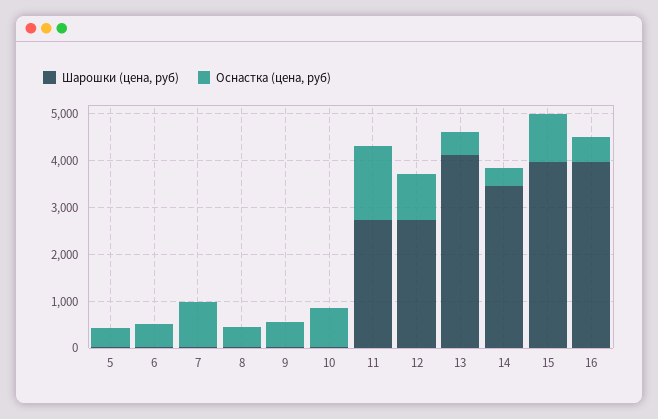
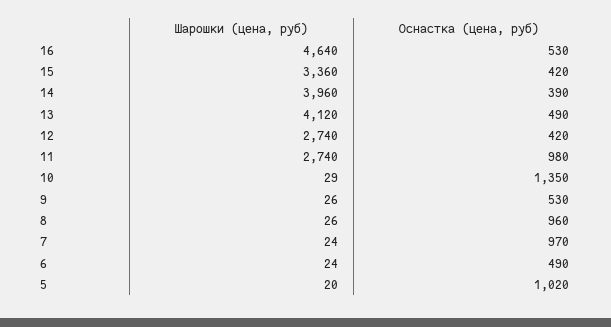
  {
    "Шарошки (цена, руб)": {
      "5": 20,
      "6": 24,
      "7": 24,
      "8": 26,
      "9": 26,
      "10": 29,
      "11": 2740,
      "12": 2740,
      "13": 4120,
-     "14": 3400,
+     "14": 3960,
-     "15": 4000,
+     "15": 3360,
-     "16": 4000
+     "16": 4640
    },
    "Оснастка (цена, руб)": {
-     "5": 400,
+     "5": 1020,
      "6": 490,
      "7": 970,
-     "8": 400,
+     "8": 960,
      "9": 530,
-     "10": 800,
+     "10": 1350,
-     "11": 1600,
+     "11": 980,
-     "12": 1000,
+     "12": 420,
      "13": 490,
      "14": 390,
-     "15": 1000,
+     "15": 420,
      "16": 530
    }
  }

